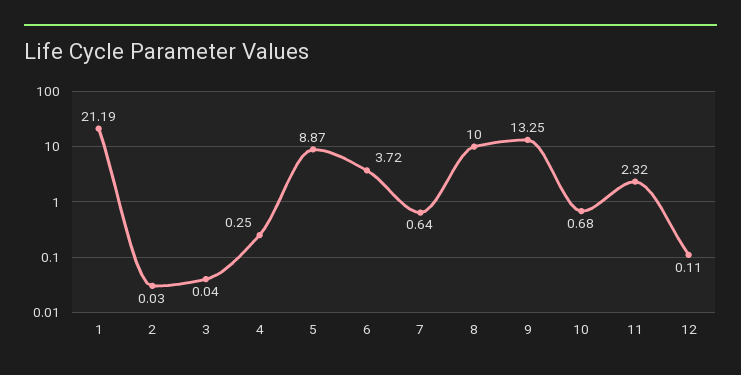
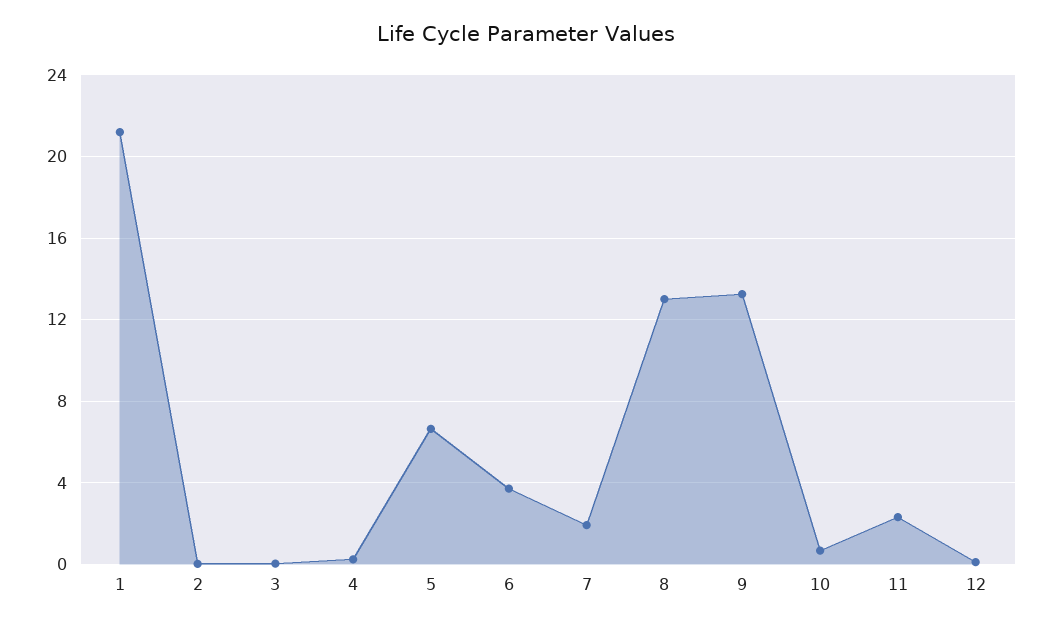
  {
    "1": 21.19,
    "2": 0.03,
    "3": 0.04,
    "4": 0.25,
-   "5": 8.87,
+   "5": 6.5,
    "6": 3.72,
-   "7": 0.64,
+   "7": 2,
-   "8": 10,
+   "8": 13,
    "9": 13.25,
    "10": 0.68,
    "11": 2.32,
    "12": 0.11
  }

